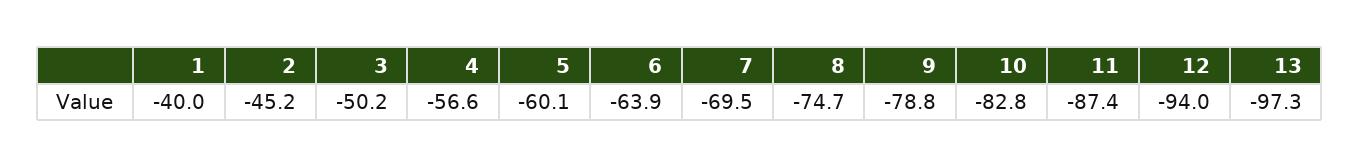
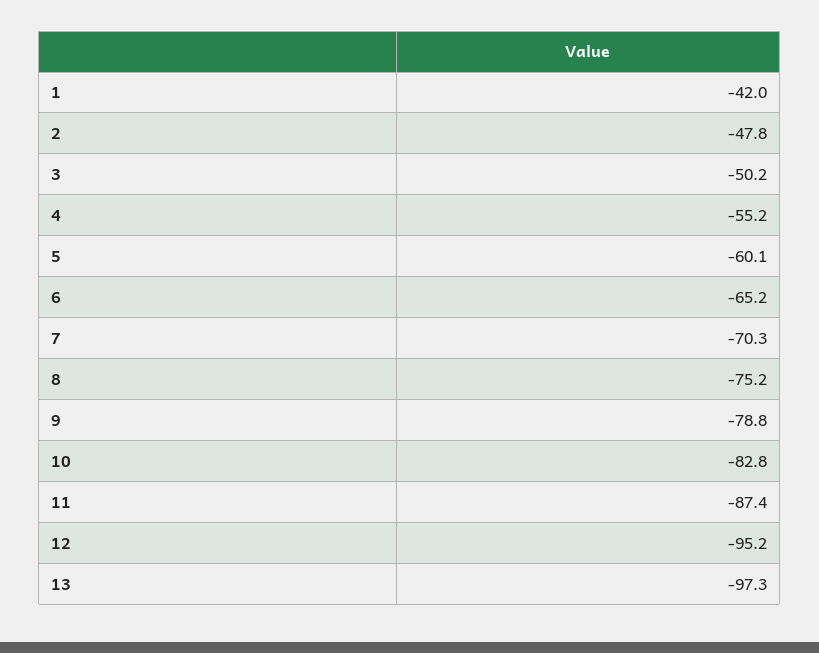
  {
-   "1": -40,
+   "1": -42,
-   "2": -45.2,
+   "2": -47.8,
    "3": -50.2,
-   "4": -56.6,
+   "4": -55.2,
    "5": -60.1,
-   "6": -63.9,
+   "6": -65.2,
-   "7": -69.5,
+   "7": -70.3,
-   "8": -74.7,
+   "8": -75.2,
    "9": -78.8,
    "10": -82.8,
    "11": -87.4,
-   "12": -94,
+   "12": -95.2,
    "13": -97.3
  }

